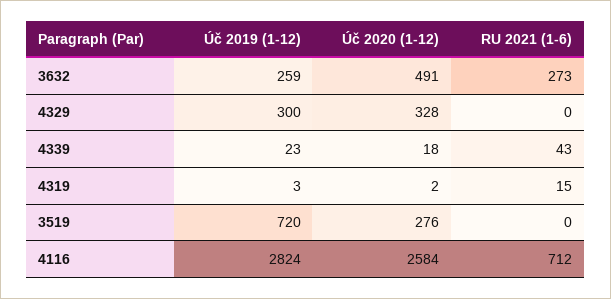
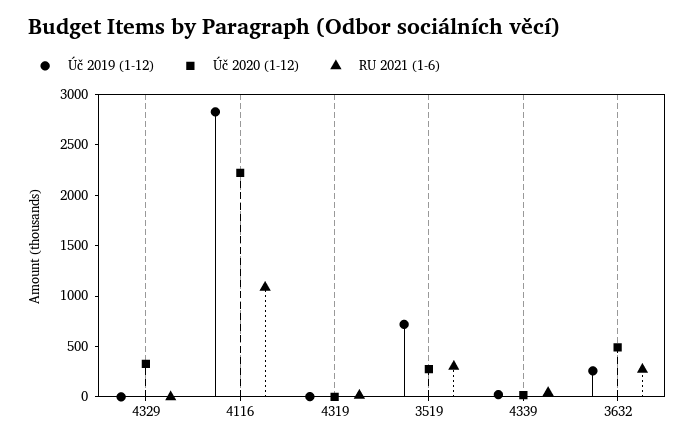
  {
    "Úč 2019 (1-12)": {
      "3632": 259,
-     "4329": 300,
+     "4329": 0,
      "4339": 23,
      "4319": 3,
      "3519": 720,
      "4116": 2824
    },
    "Úč 2020 (1-12)": {
      "3632": 491,
      "4329": 328,
      "4339": 18,
      "4319": 2,
      "3519": 276,
-     "4116": 2584
+     "4116": 2200
    },
    "RU 2021 (1-6)": {
      "3632": 273,
      "4329": 0,
      "4339": 43,
      "4319": 15,
-     "3519": 0,
+     "3519": 300,
-     "4116": 712
+     "4116": 1100
    }
  }

